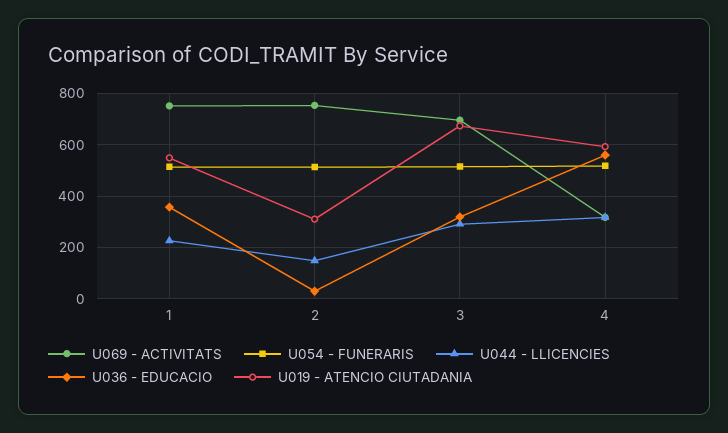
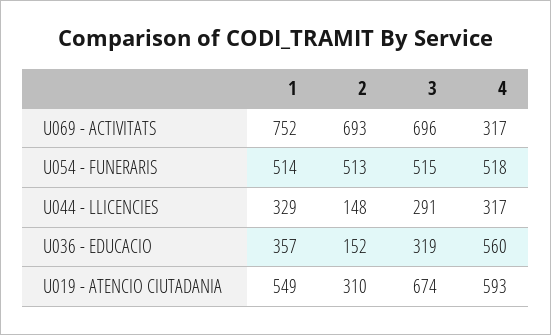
  {
    "U069 - ACTIVITATS": {
      "1": 752,
-     "2": 750,
+     "2": 693,
      "3": 696,
      "4": 317
    },
    "U054 - FUNERARIS": {
      "1": 514,
      "2": 513,
      "3": 515,
      "4": 518
    },
    "U044 - LLICENCIES": {
-     "1": 225,
+     "1": 329,
      "2": 148,
      "3": 291,
      "4": 317
    },
    "U036 - EDUCACIO": {
      "1": 357,
-     "2": 25,
+     "2": 152,
      "3": 319,
      "4": 560
    },
    "U019 - ATENCIO CIUTADANIA": {
      "1": 549,
      "2": 310,
      "3": 674,
      "4": 593
    }
  }

